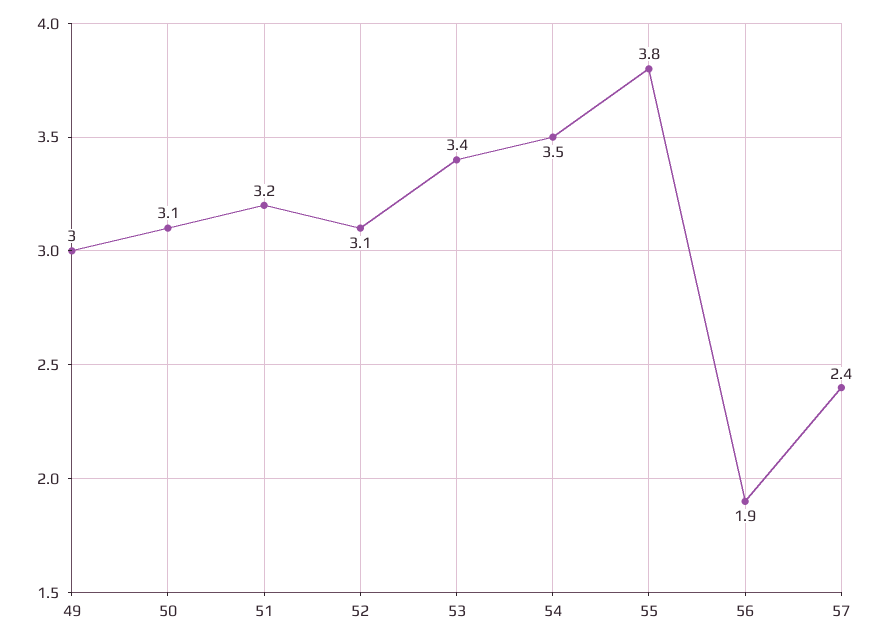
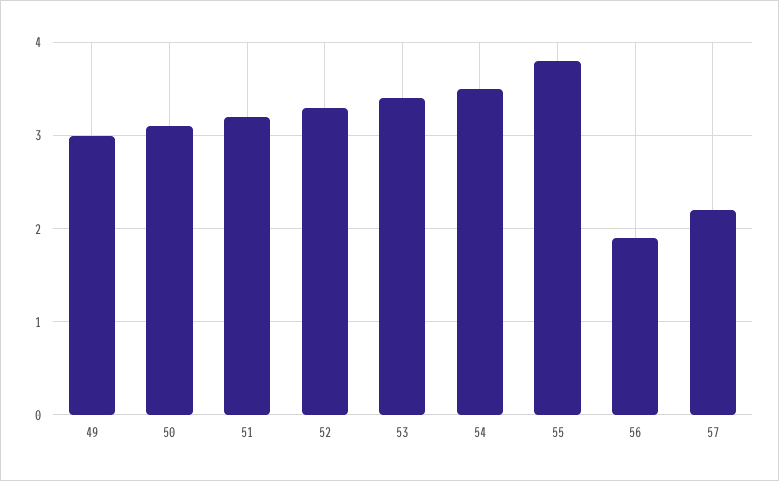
  {
    "49": 3,
    "50": 3.1,
    "51": 3.2,
-   "52": 3.1,
+   "52": 3.3,
    "53": 3.4,
    "54": 3.5,
    "55": 3.8,
    "56": 1.9,
-   "57": 2.4
+   "57": 2.2
  }

